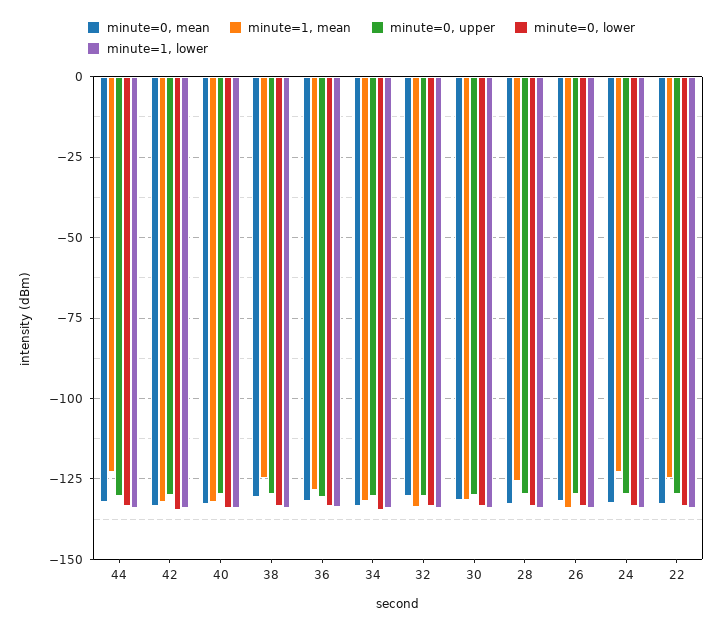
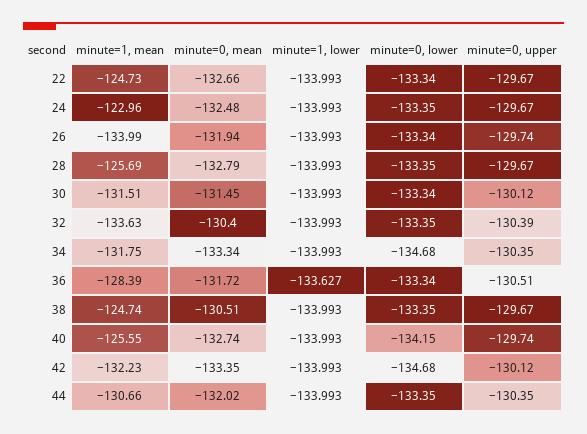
  {
    "minute=0, mean": {
      "44": -132.02,
      "42": -133.35,
      "40": -132.74,
      "38": -130.51,
      "36": -131.72,
      "34": -133.34,
      "32": -130.4,
      "30": -131.45,
      "28": -132.79,
      "26": -131.94,
      "24": -132.48,
      "22": -132.66
    },
    "minute=1, mean": {
-     "44": -122.5,
+     "44": -130.66,
      "42": -132.23,
-     "40": -132.5,
+     "40": -125.55,
      "38": -124.74,
      "36": -128.39,
      "34": -131.75,
      "32": -133.63,
      "30": -131.51,
      "28": -125.69,
      "26": -133.99,
      "24": -122.96,
      "22": -124.73
    },
    "minute=0, upper": {
      "44": -130.35,
      "42": -130.12,
      "40": -129.74,
      "38": -129.67,
      "36": -130.51,
      "34": -130.35,
      "32": -130.39,
      "30": -130.12,
      "28": -129.67,
      "26": -129.74,
      "24": -129.67,
      "22": -129.67
    },
    "minute=0, lower": {
      "44": -133.35,
      "42": -134.68,
      "40": -134.15,
      "38": -133.35,
      "36": -133.34,
      "34": -134.68,
      "32": -133.35,
      "30": -133.34,
      "28": -133.35,
      "26": -133.34,
      "24": -133.35,
      "22": -133.34
    },
    "minute=1, lower": {
      "44": -133.993,
      "42": -133.993,
      "40": -133.993,
      "38": -133.993,
      "36": -133.627,
      "34": -133.993,
      "32": -133.993,
      "30": -133.993,
      "28": -133.993,
      "26": -133.993,
      "24": -133.993,
      "22": -133.993
    }
  }

